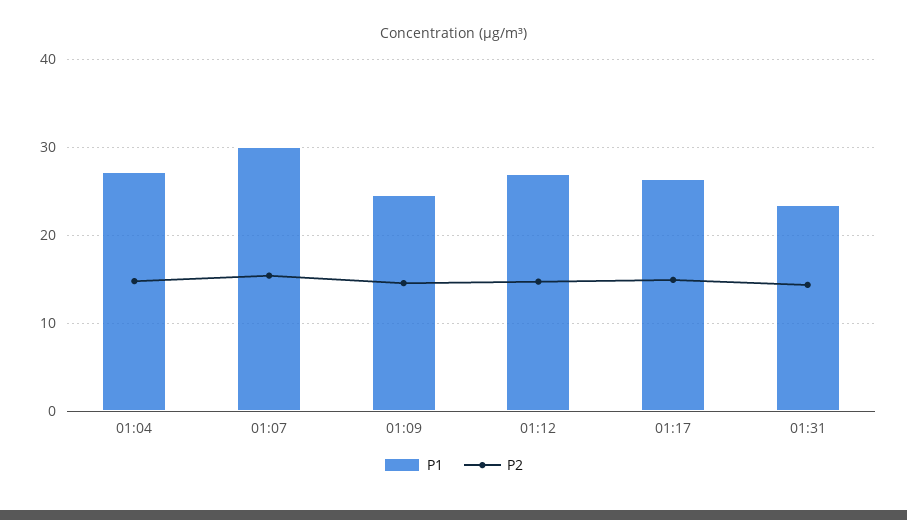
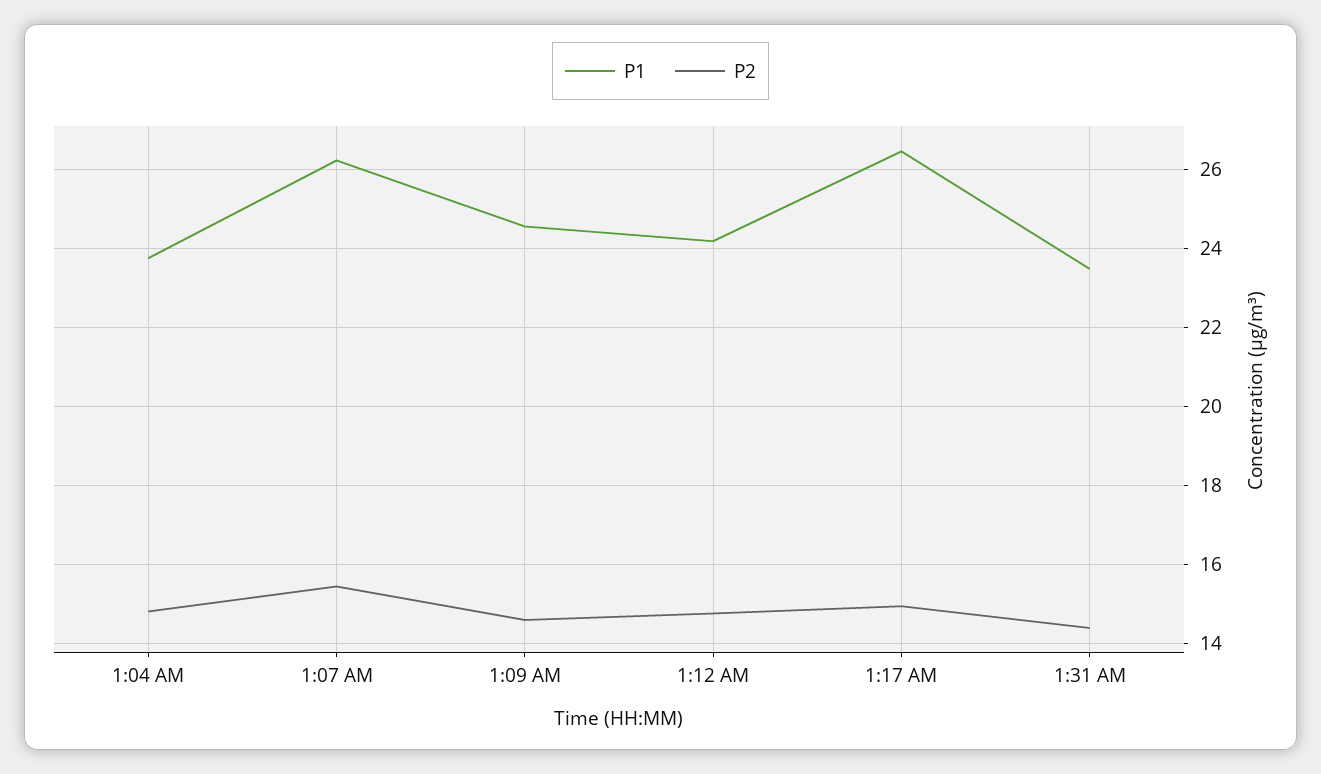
  {
    "P1": {
-     "01:04": 27,
+     "01:04": 23.8,
-     "01:07": 30,
+     "01:07": 26.2,
      "01:09": 24.6,
-     "01:12": 27,
+     "01:12": 24.2,
      "01:17": 26.4,
      "01:31": 23.4
    },
    "P2": {
      "01:04": 14.8,
      "01:07": 15.4,
      "01:09": 14.6,
      "01:12": 14.8,
      "01:17": 15,
      "01:31": 14.4
    }
  }

